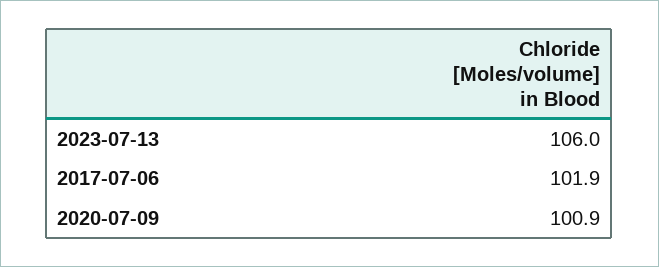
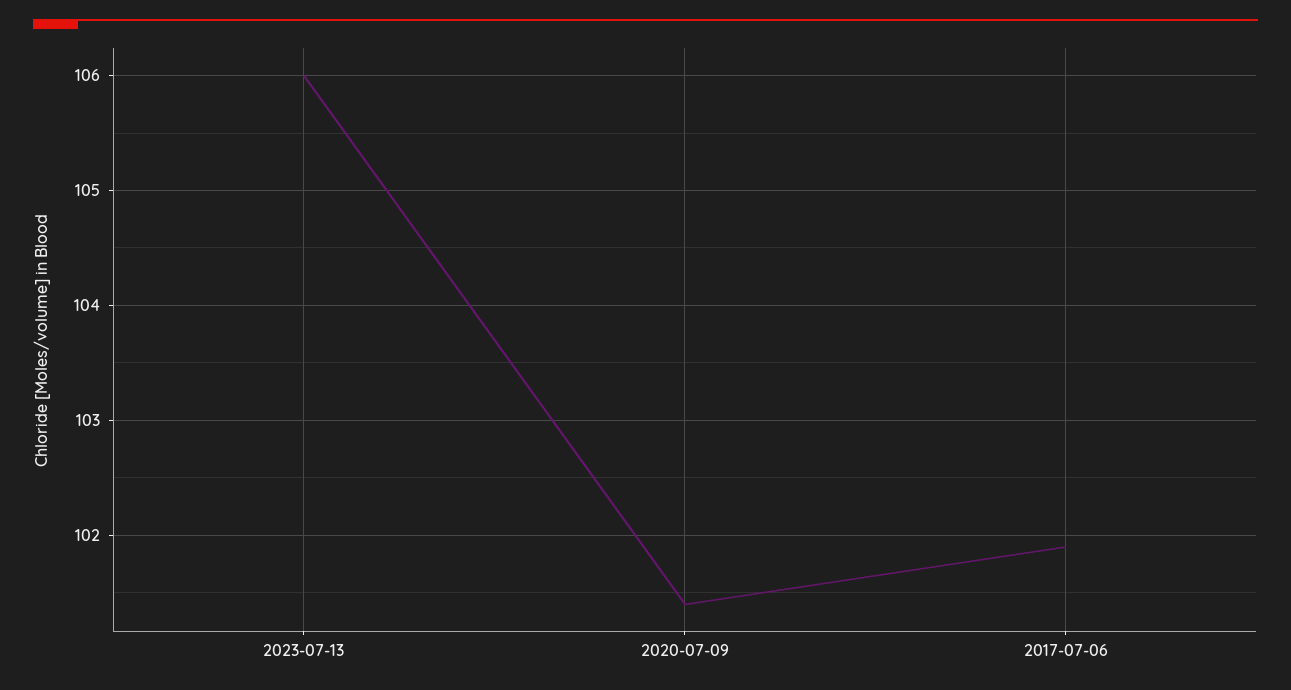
  {
    "2023-07-13": 106,
    "2017-07-06": 101.9,
-   "2020-07-09": 100.9
+   "2020-07-09": 101.4
  }

